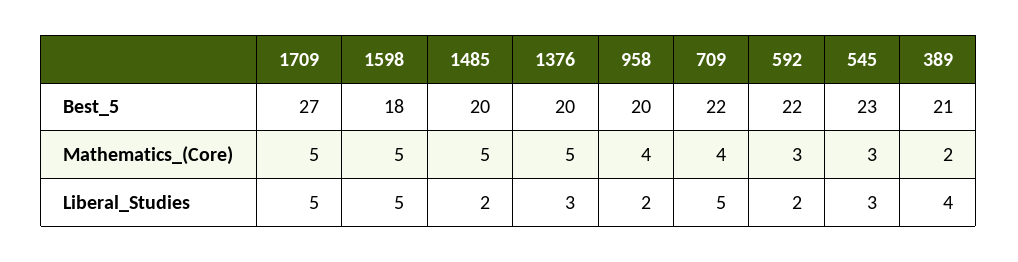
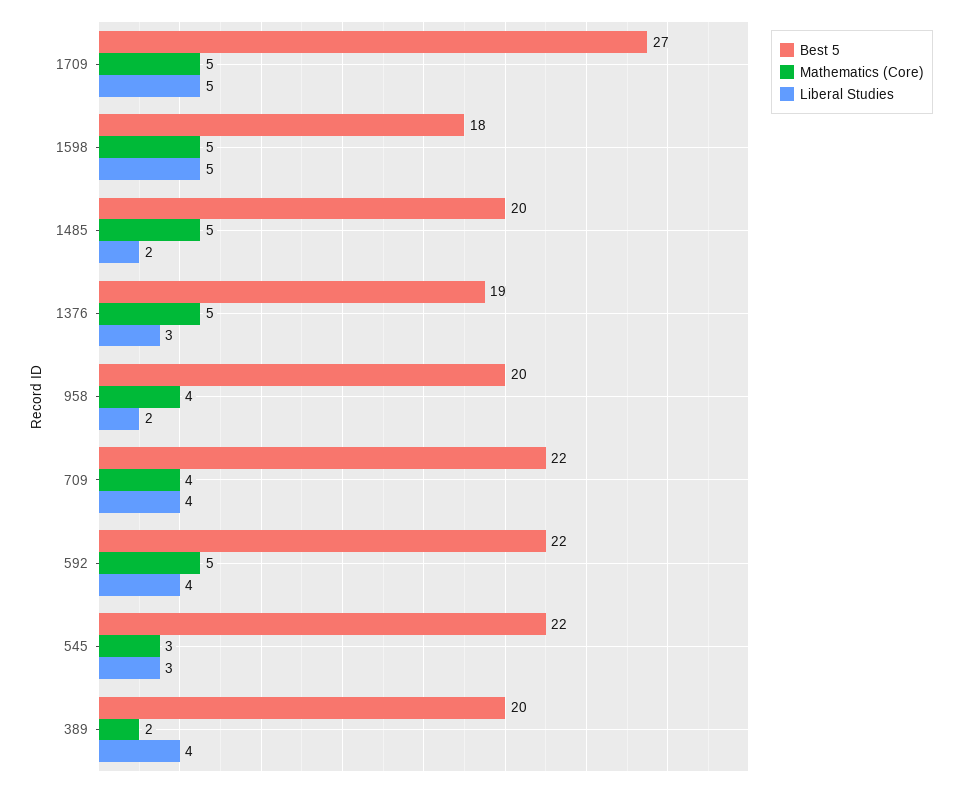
  {
    "Best_5": {
      "1709": 27,
      "1598": 18,
      "1485": 20,
-     "1376": 20,
+     "1376": 19,
      "958": 20,
      "709": 22,
      "592": 22,
-     "545": 23,
+     "545": 22,
-     "389": 21
+     "389": 20
    },
    "Mathematics_(Core)": {
      "1709": 5,
      "1598": 5,
      "1485": 5,
      "1376": 5,
      "958": 4,
      "709": 4,
-     "592": 3,
+     "592": 5,
      "545": 3,
      "389": 2
    },
    "Liberal_Studies": {
      "1709": 5,
      "1598": 5,
      "1485": 2,
      "1376": 3,
      "958": 2,
-     "709": 5,
+     "709": 4,
-     "592": 2,
+     "592": 4,
      "545": 3,
      "389": 4
    }
  }

